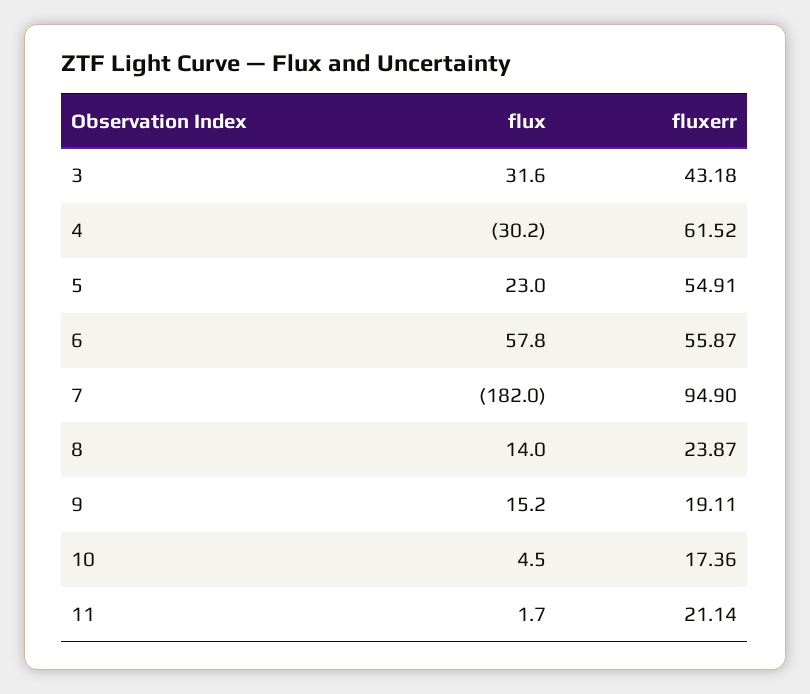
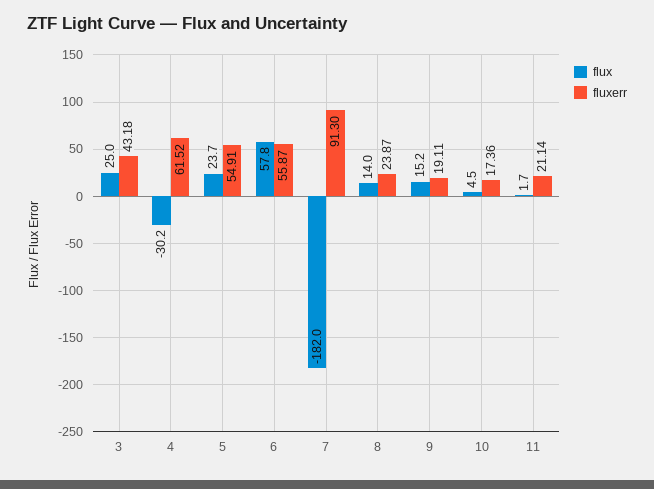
  {
    "flux": {
-     "3": 31.6,
+     "3": 25,
      "4": -30.2,
-     "5": 23,
+     "5": 23.7,
      "6": 57.8,
      "7": -182,
      "8": 14,
      "9": 15.2,
      "10": 4.5,
      "11": 1.7
    },
    "fluxerr": {
      "3": 43.18,
      "4": 61.52,
      "5": 54.91,
      "6": 55.87,
-     "7": 94.9,
+     "7": 91.3,
      "8": 23.87,
      "9": 19.11,
      "10": 17.36,
      "11": 21.14
    }
  }

